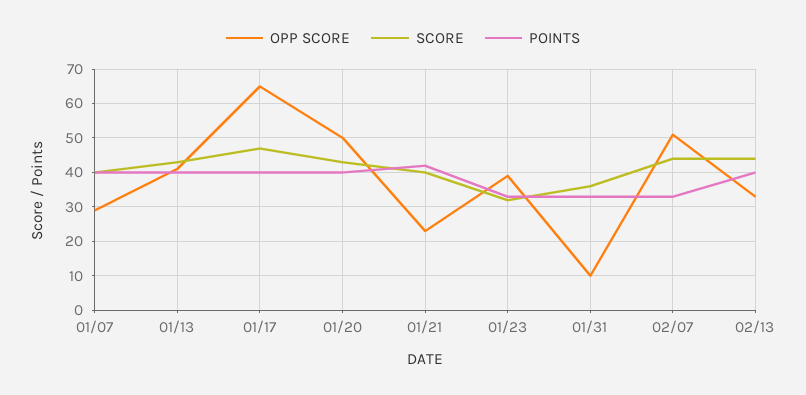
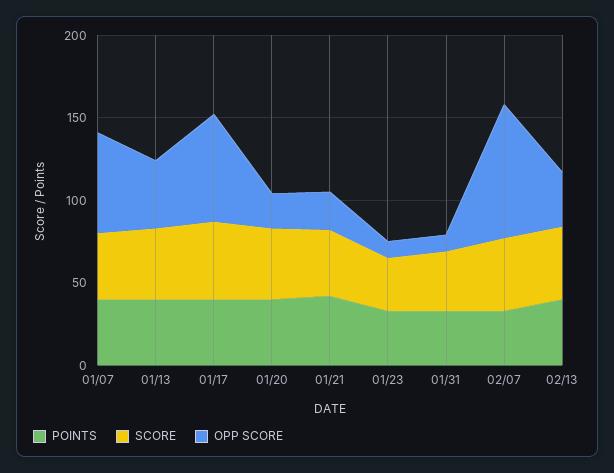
  {
    "OPP SCORE": {
-     "01/07": 30,
+     "01/07": 60,
      "01/13": 40,
      "01/17": 65,
-     "01/20": 50,
+     "01/20": 20,
      "01/21": 25,
-     "01/23": 40,
+     "01/23": 10,
      "01/31": 10,
-     "02/07": 50,
+     "02/07": 80,
      "02/13": 35
    },
    "SCORE": {
      "01/07": 40,
      "01/13": 45,
      "01/17": 45,
      "01/20": 45,
      "01/21": 40,
      "01/23": 30,
      "01/31": 35,
      "02/07": 45,
      "02/13": 45
    },
    "POINTS": {
      "01/07": 40,
      "01/13": 40,
      "01/17": 40,
      "01/20": 40,
      "01/21": 40,
      "01/23": 35,
      "01/31": 35,
      "02/07": 35,
      "02/13": 40
    }
  }

